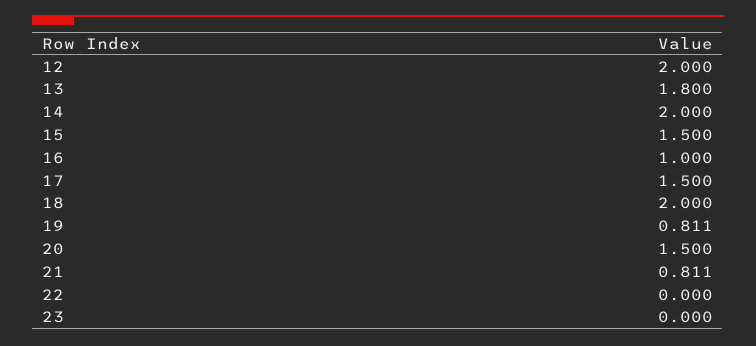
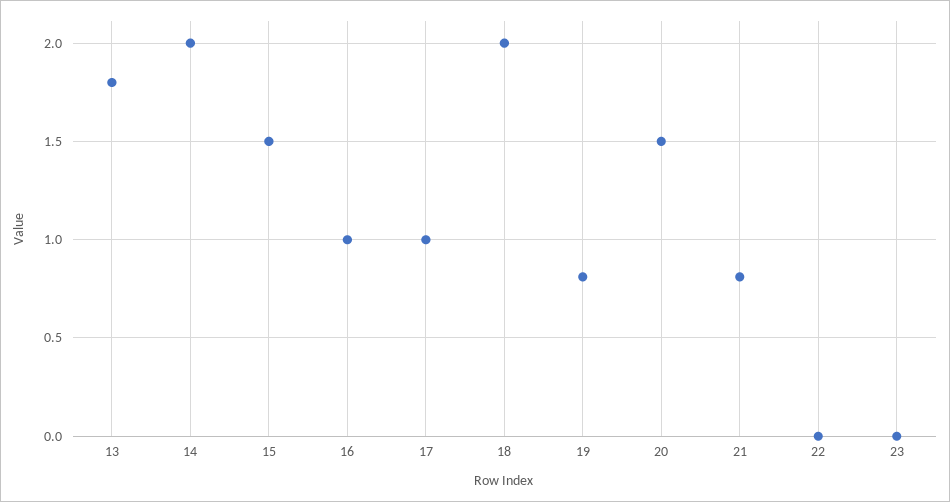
  {
-   "12": 2,
    "13": 1.8,
    "14": 2,
    "15": 1.5,
    "16": 1,
-   "17": 1.5,
+   "17": 1,
    "18": 2,
    "19": 0.811,
    "20": 1.5,
    "21": 0.811,
    "22": 0,
    "23": 0
  }

